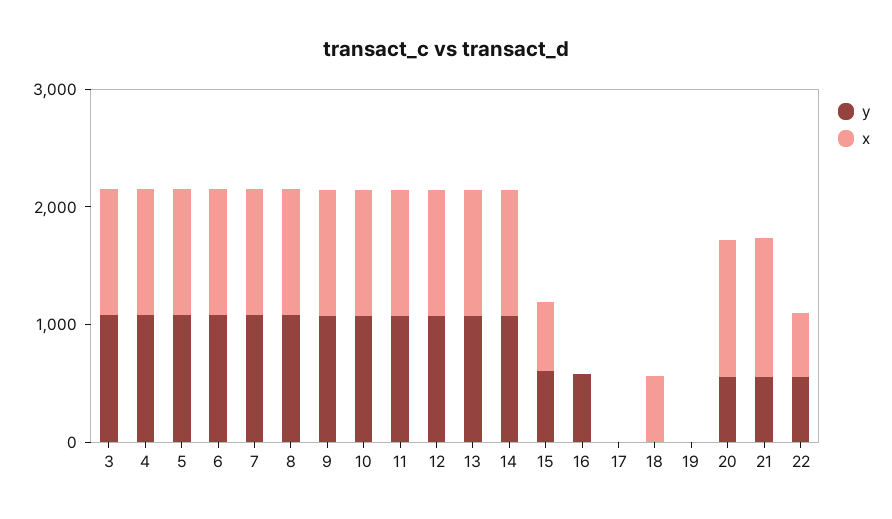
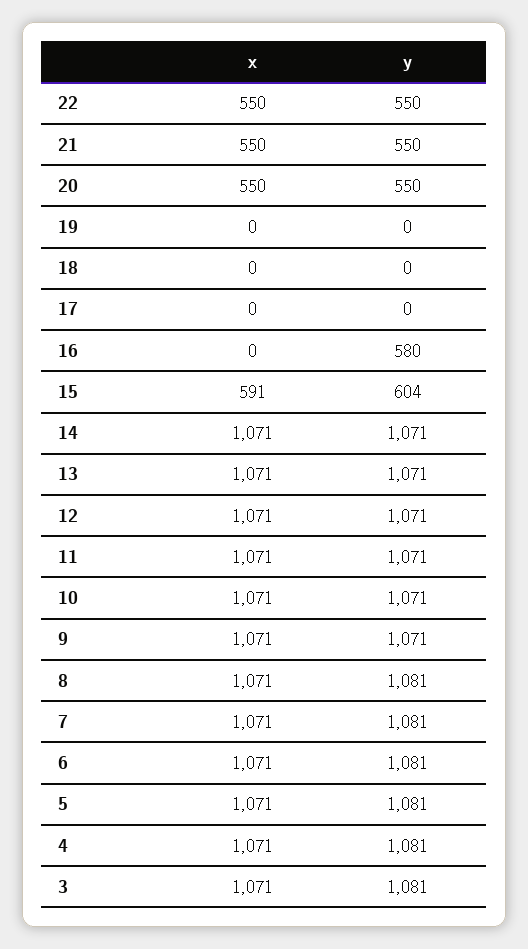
  {
    "y": {
      "3": 1081,
      "4": 1081,
      "5": 1081,
      "6": 1081,
      "7": 1081,
      "8": 1081,
      "9": 1071,
      "10": 1071,
      "11": 1071,
      "12": 1071,
      "13": 1071,
      "14": 1071,
      "15": 604,
      "16": 580,
      "17": 0,
      "18": 0,
      "19": 0,
      "20": 550,
      "21": 550,
      "22": 550
    },
    "x": {
      "3": 1071,
      "4": 1071,
      "5": 1071,
      "6": 1071,
      "7": 1071,
      "8": 1071,
      "9": 1071,
      "10": 1071,
      "11": 1071,
      "12": 1071,
      "13": 1071,
      "14": 1071,
      "15": 591,
      "16": 0,
      "17": 0,
-     "18": 600,
+     "18": 0,
      "19": 0,
-     "20": 1200,
+     "20": 550,
-     "21": 1200,
+     "21": 550,
      "22": 550
    }
  }

